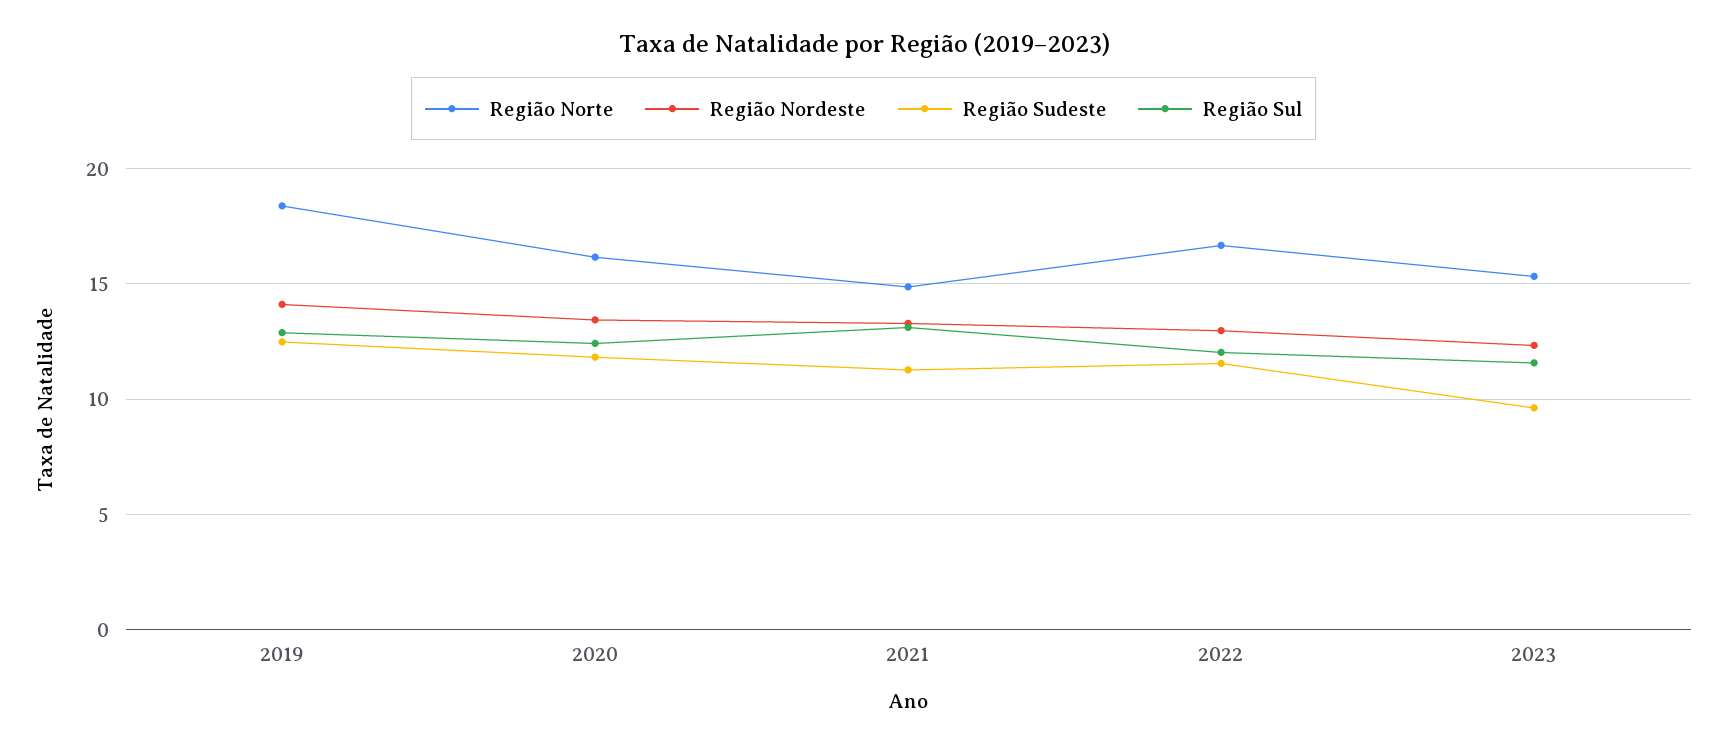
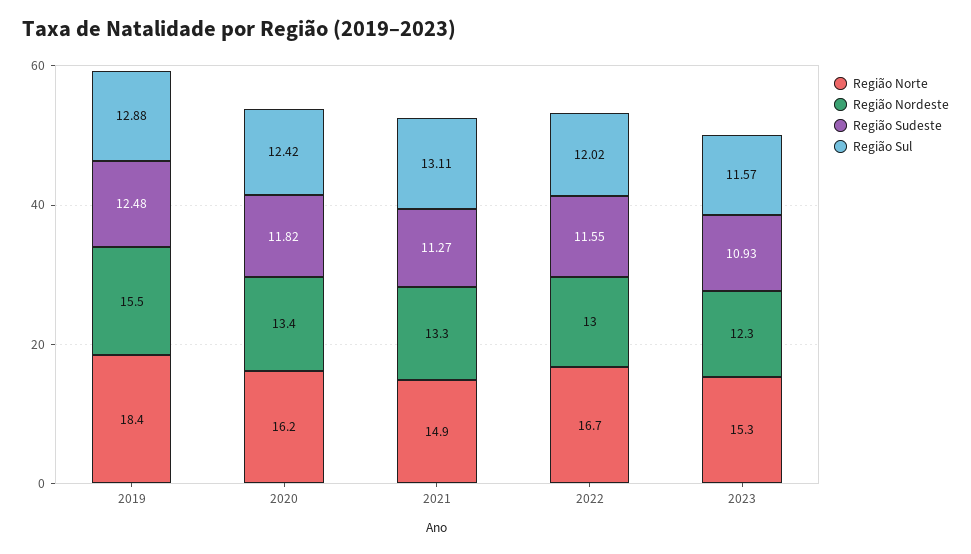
  {
    "Região Norte": {
      "2019": 18.4,
      "2020": 16.2,
      "2021": 14.9,
      "2022": 16.7,
      "2023": 15.3
    },
    "Região Nordeste": {
-     "2019": 14,
+     "2019": 15.5,
      "2020": 13.4,
      "2021": 13.3,
      "2022": 13,
      "2023": 12.3
    },
    "Região Sudeste": {
      "2019": 12.48,
      "2020": 11.82,
      "2021": 11.27,
      "2022": 11.55,
-     "2023": 9.5
+     "2023": 10.93
    },
    "Região Sul": {
      "2019": 12.88,
      "2020": 12.42,
      "2021": 13.11,
      "2022": 12.02,
      "2023": 11.57
    }
  }

